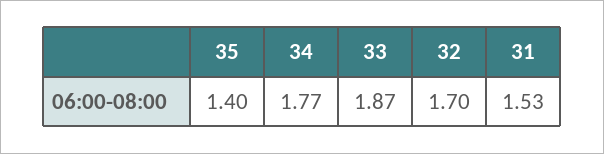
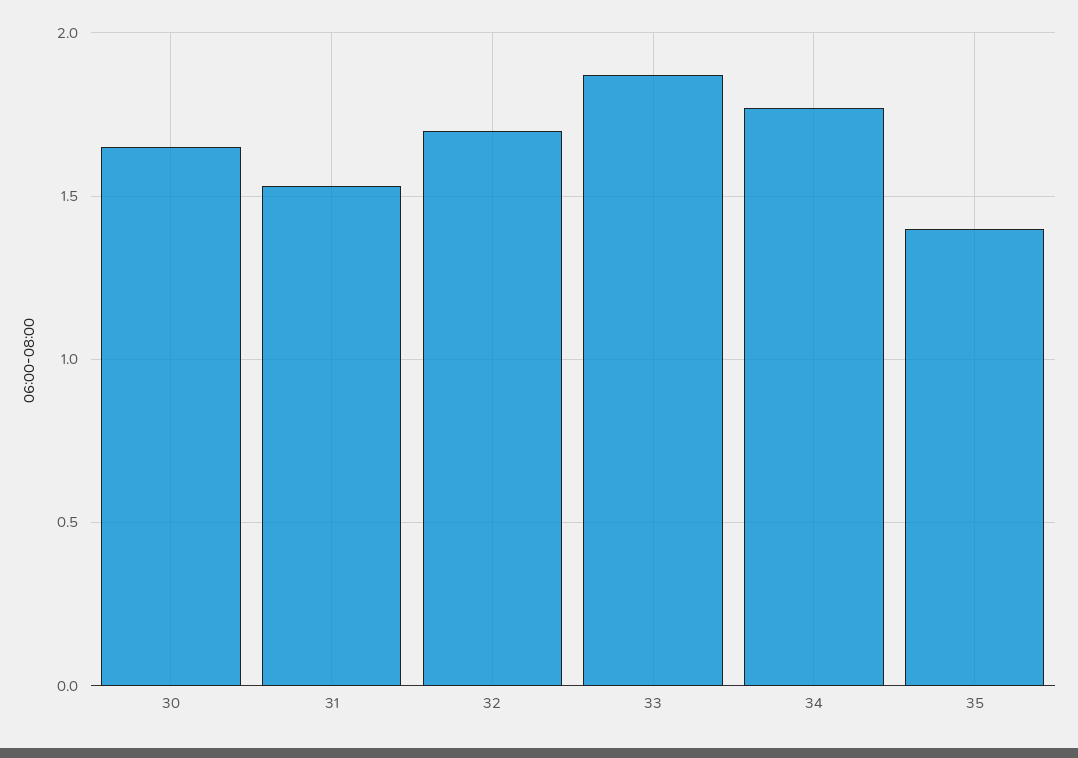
  {
    "35": 1.4,
    "34": 1.77,
    "33": 1.87,
    "32": 1.7,
-   "31": 1.53
+   "31": 1.53,
+   "30": 1.65
  }

